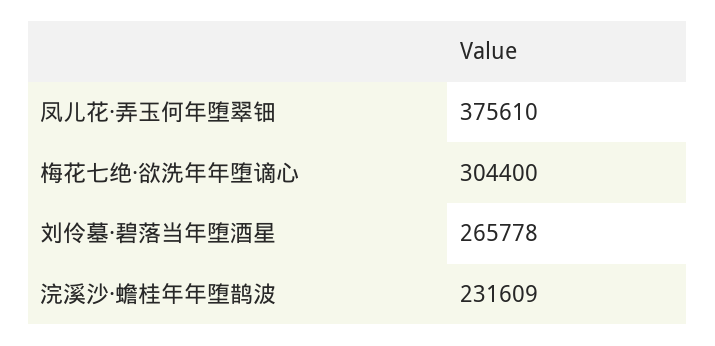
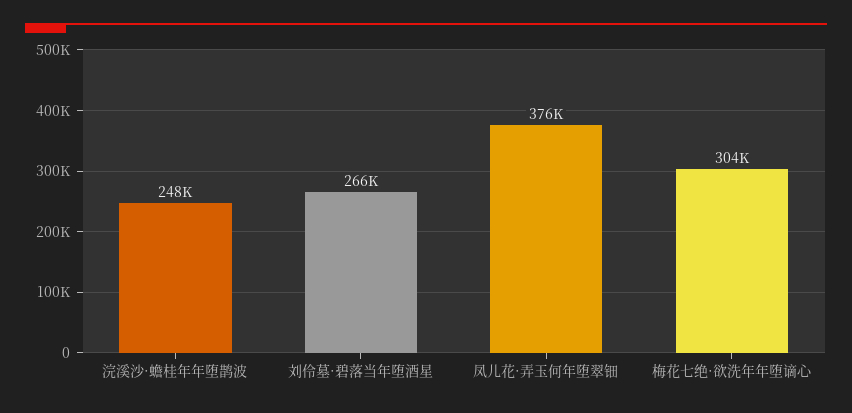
  {
    "凤儿花·弄玉何年堕翠钿": 375610,
    "梅花七绝·欲洗年年堕谪心": 304400,
    "刘伶墓·碧落当年堕酒星": 265778,
-   "浣溪沙·蟾桂年年堕鹊波": 231609
+   "浣溪沙·蟾桂年年堕鹊波": 248000
  }

